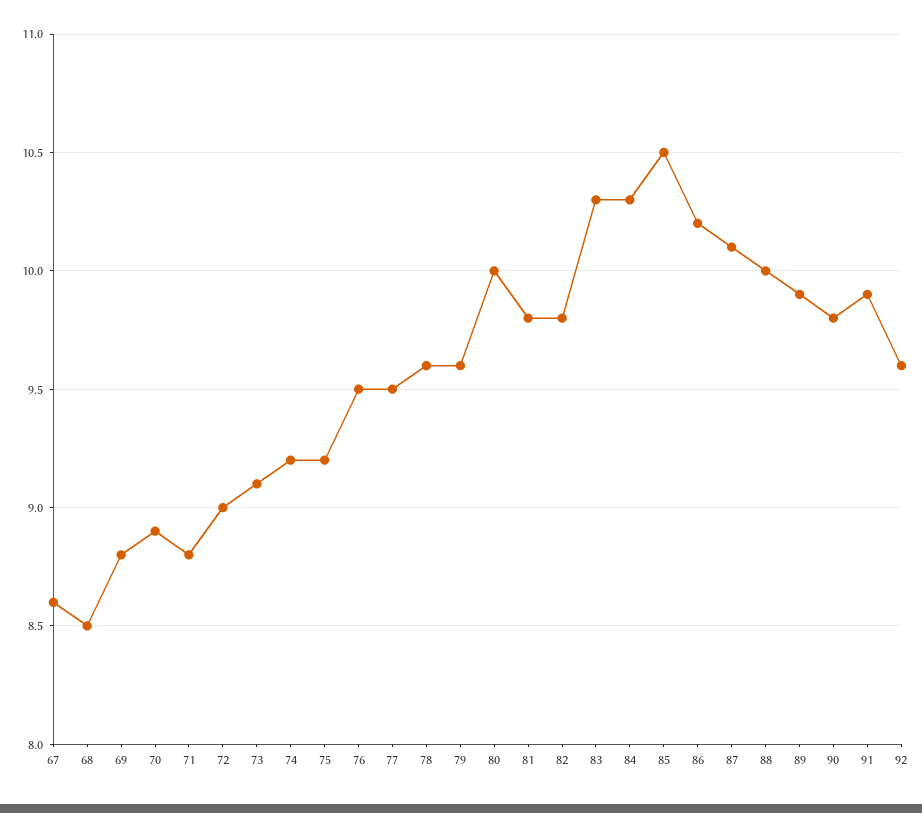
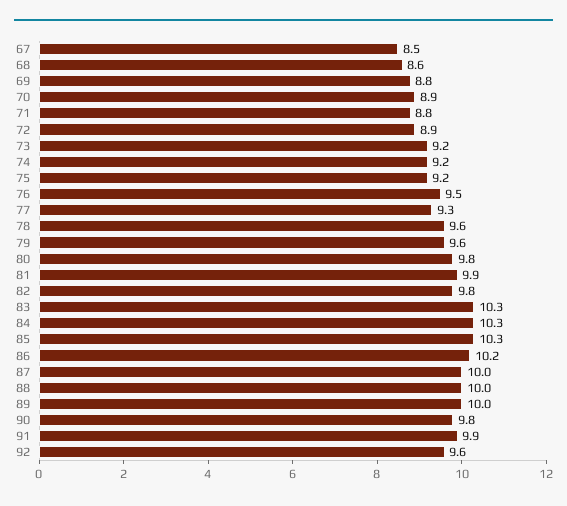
  {
-   "67": 8.6,
+   "67": 8.5,
-   "68": 8.5,
+   "68": 8.6,
    "69": 8.8,
    "70": 8.9,
    "71": 8.8,
-   "72": 9,
+   "72": 8.9,
-   "73": 9.1,
+   "73": 9.2,
    "74": 9.2,
    "75": 9.2,
    "76": 9.5,
-   "77": 9.5,
+   "77": 9.3,
    "78": 9.6,
    "79": 9.6,
-   "80": 10,
+   "80": 9.8,
-   "81": 9.8,
+   "81": 9.9,
    "82": 9.8,
    "83": 10.3,
    "84": 10.3,
-   "85": 10.5,
+   "85": 10.3,
    "86": 10.2,
-   "87": 10.1,
+   "87": 10,
    "88": 10,
-   "89": 9.9,
+   "89": 10,
    "90": 9.8,
    "91": 9.9,
    "92": 9.6
  }

